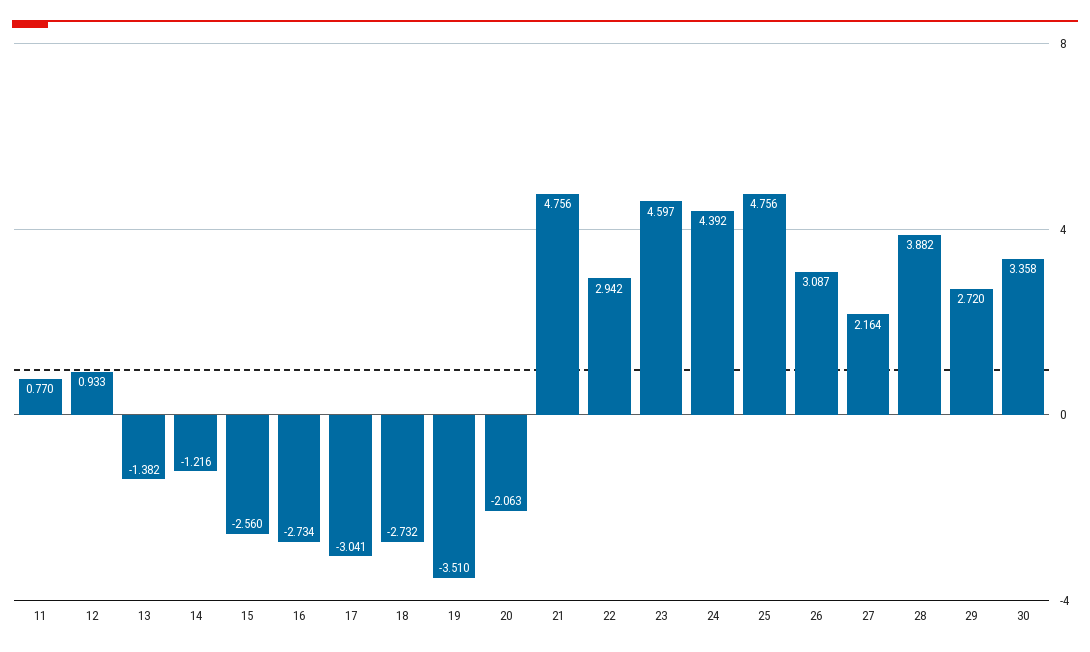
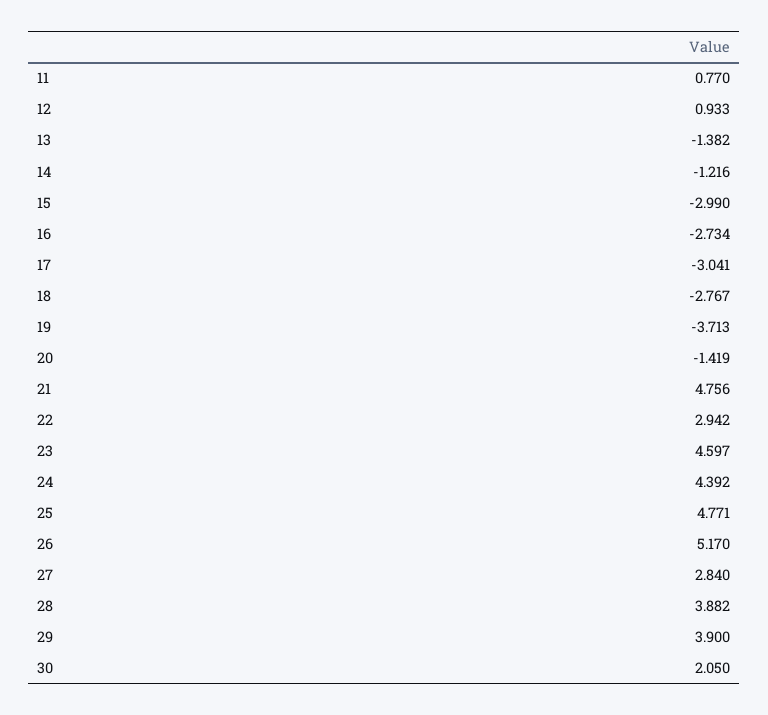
  {
    "11": 0.77,
    "12": 0.933,
    "13": -1.382,
    "14": -1.216,
-   "15": -2.56,
+   "15": -2.99,
    "16": -2.734,
    "17": -3.041,
-   "18": -2.732,
+   "18": -2.767,
-   "19": -3.51,
+   "19": -3.713,
-   "20": -2.063,
+   "20": -1.419,
    "21": 4.756,
    "22": 2.942,
    "23": 4.597,
    "24": 4.392,
-   "25": 4.756,
+   "25": 4.771,
-   "26": 3.087,
+   "26": 5.17,
-   "27": 2.164,
+   "27": 2.84,
    "28": 3.882,
-   "29": 2.72,
+   "29": 3.9,
-   "30": 3.358
+   "30": 2.05
  }

